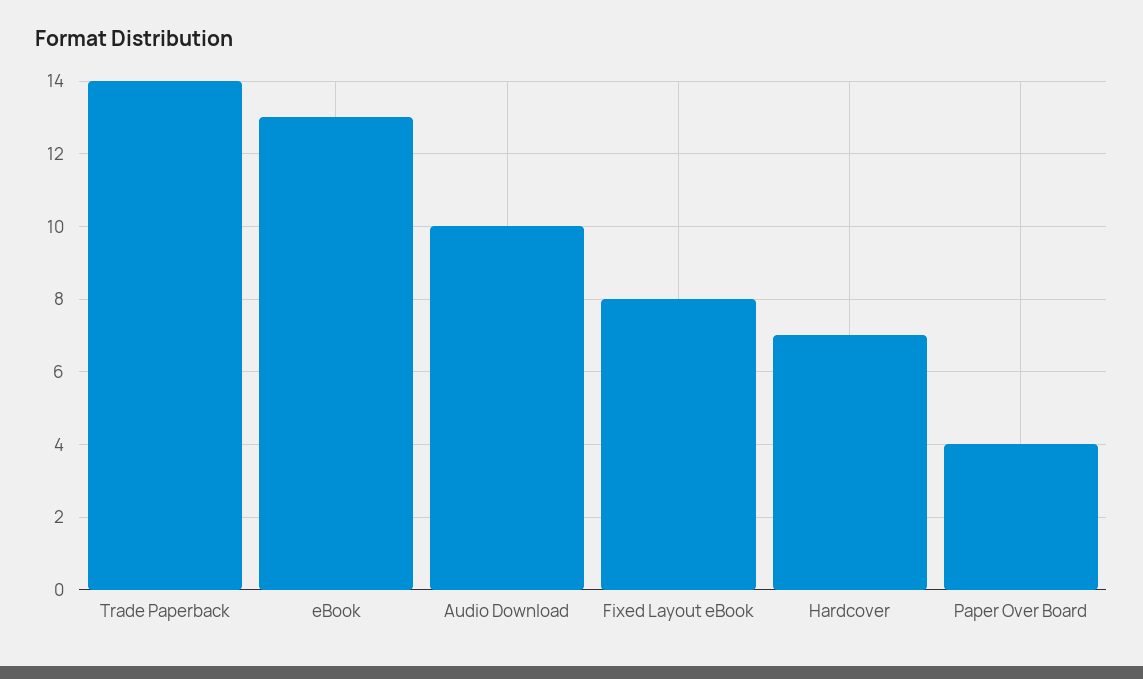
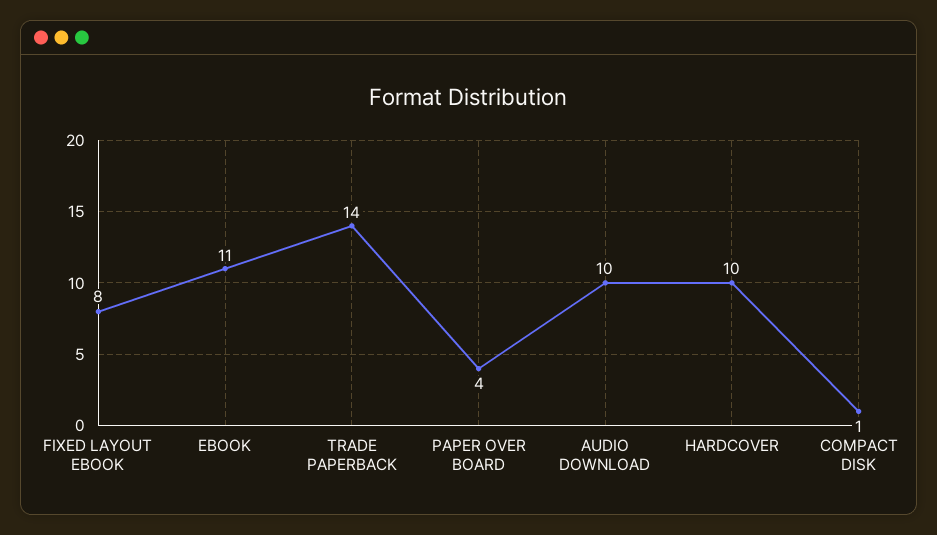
  {
    "Trade Paperback": 14,
-   "eBook": 13,
+   "eBook": 11,
    "Audio Download": 10,
    "Fixed Layout eBook": 8,
-   "Hardcover": 7,
+   "Hardcover": 10,
-   "Paper Over Board": 4
+   "Paper Over Board": 4,
+   "COMPACT DISK": 1
  }

